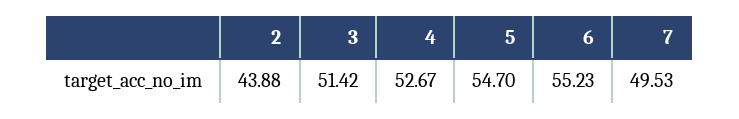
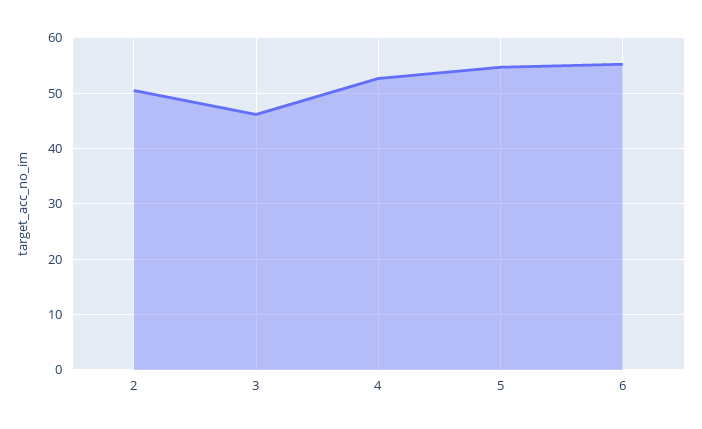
  {
-   "2": 43.88,
+   "2": 50,
-   "3": 51.42,
+   "3": 46,
    "4": 52.67,
    "5": 54.7,
-   "6": 55.23,
+   "6": 55.23
-   "7": 49.53
  }

